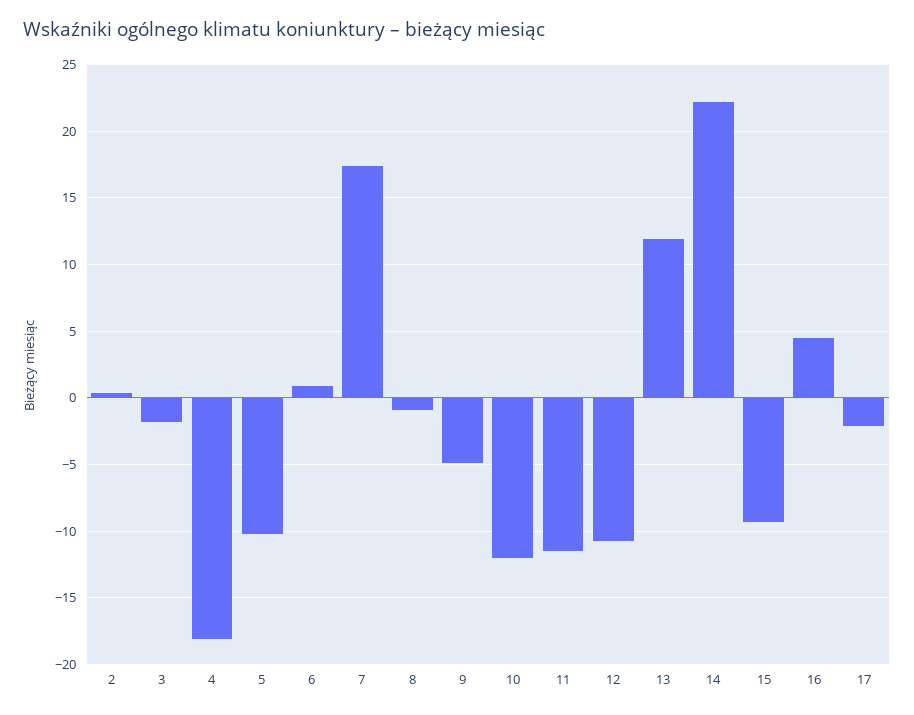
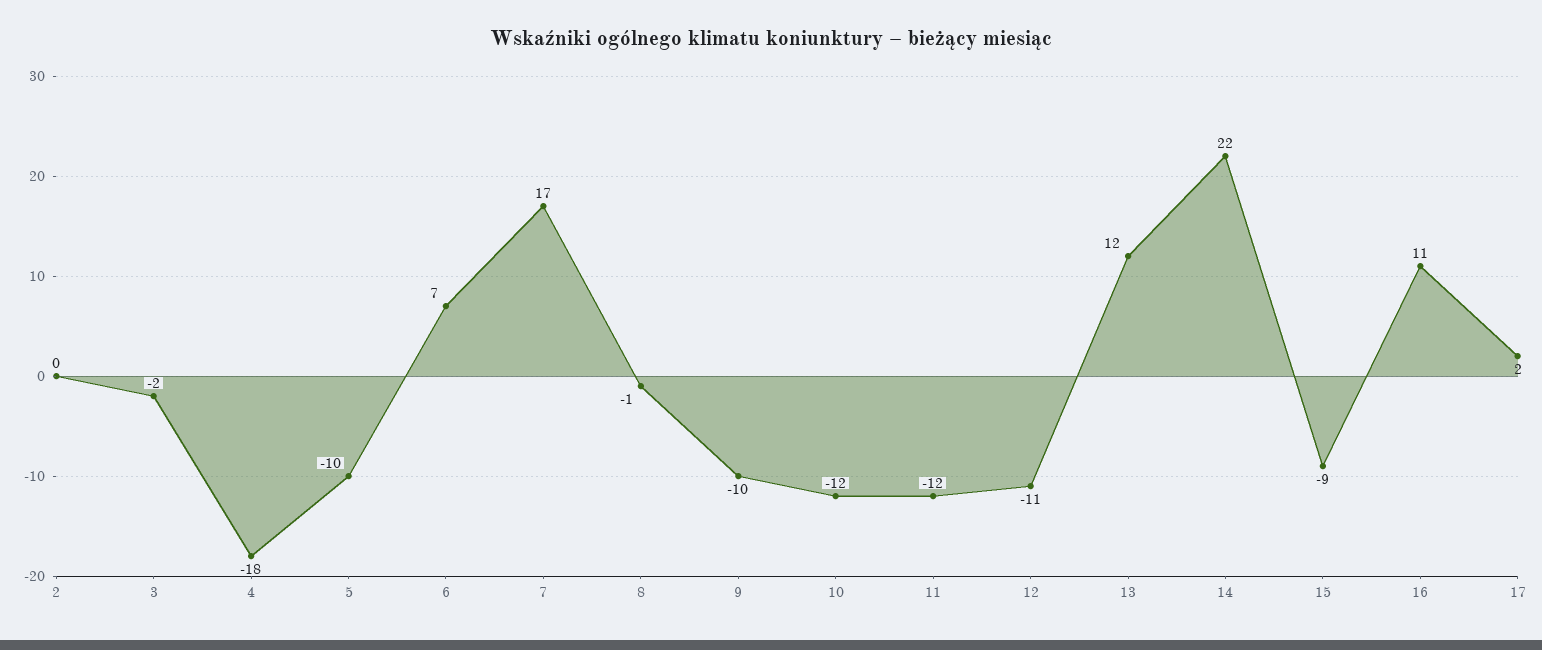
  {
    "2": 0,
    "3": -2,
    "4": -18,
    "5": -10,
-   "6": 1,
+   "6": 7,
    "7": 17,
    "8": -1,
-   "9": -5,
+   "9": -10,
    "10": -12,
    "11": -12,
    "12": -11,
    "13": 12,
    "14": 22,
    "15": -9,
-   "16": 4.5,
+   "16": 11,
-   "17": -2
+   "17": 2
  }

